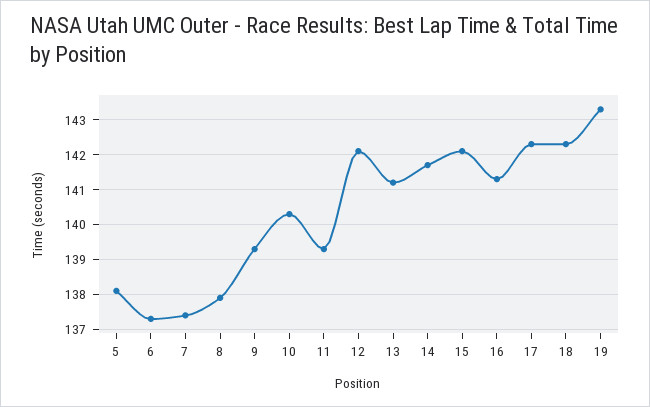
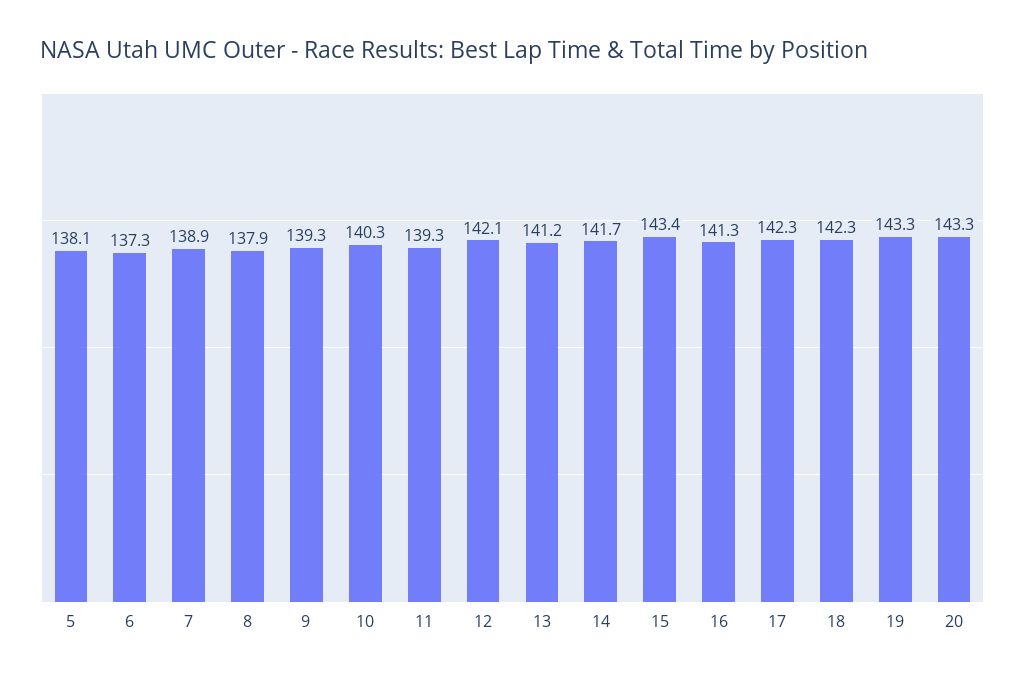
  {
    "5": 138.1,
    "6": 137.3,
-   "7": 137.5,
+   "7": 138.9,
    "8": 137.9,
    "9": 139.3,
    "10": 140.3,
    "11": 139.3,
    "12": 142.1,
    "13": 141.2,
    "14": 141.7,
-   "15": 142,
+   "15": 143.4,
    "16": 141.3,
    "17": 142.3,
    "18": 142.3,
-   "19": 143.3
+   "19": 143.3,
+   "20": 143.3
  }

